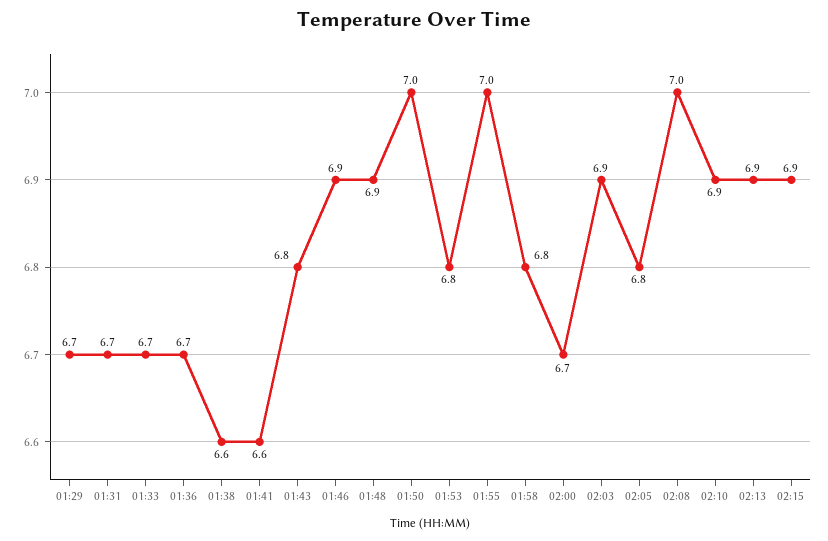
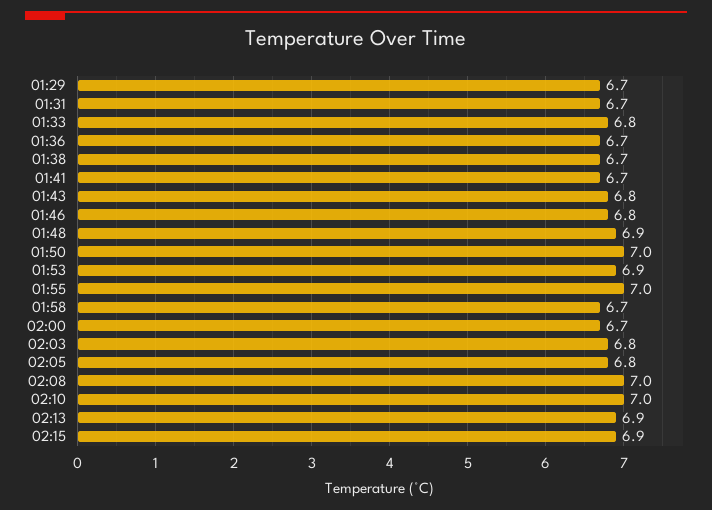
  {
    "01:29": 6.7,
    "01:31": 6.7,
-   "01:33": 6.7,
+   "01:33": 6.8,
    "01:36": 6.7,
-   "01:38": 6.6,
+   "01:38": 6.7,
-   "01:41": 6.6,
+   "01:41": 6.7,
    "01:43": 6.8,
-   "01:46": 6.9,
+   "01:46": 6.8,
    "01:48": 6.9,
    "01:50": 7,
-   "01:53": 6.8,
+   "01:53": 6.9,
    "01:55": 7,
-   "01:58": 6.8,
+   "01:58": 6.7,
    "02:00": 6.7,
-   "02:03": 6.9,
+   "02:03": 6.8,
    "02:05": 6.8,
    "02:08": 7,
-   "02:10": 6.9,
+   "02:10": 7,
    "02:13": 6.9,
    "02:15": 6.9
  }

